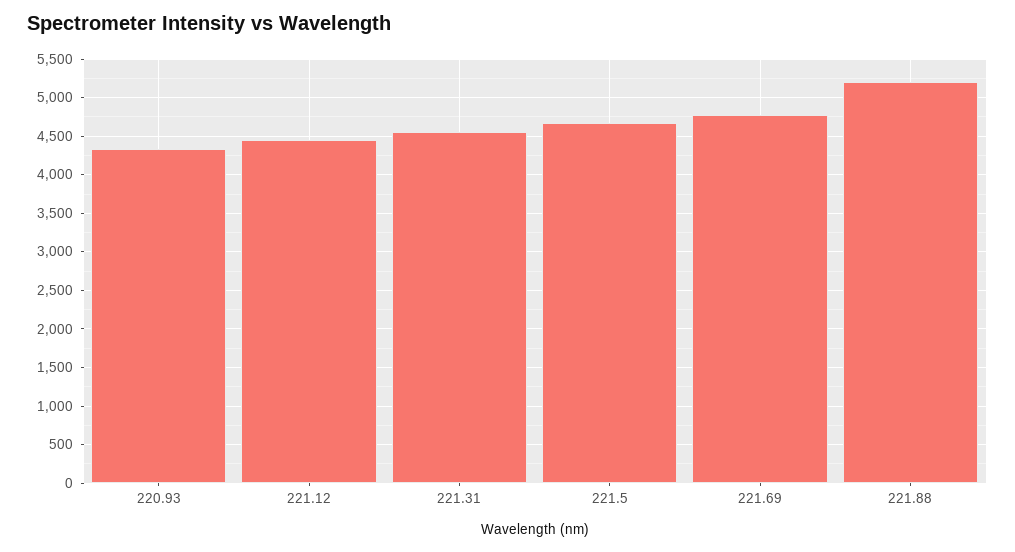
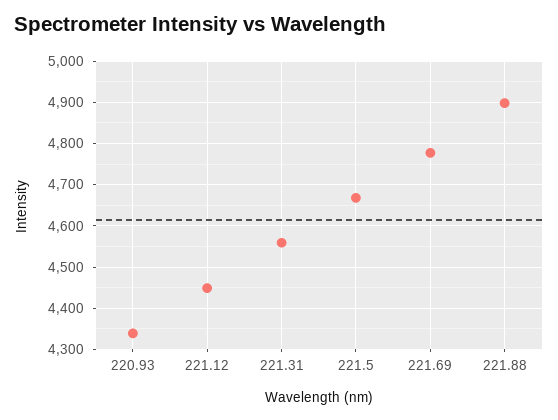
  {
    "220.93": 4340,
    "221.12": 4440,
    "221.31": 4560,
    "221.5": 4660,
    "221.69": 4780,
-   "221.88": 5200
+   "221.88": 4900
  }

